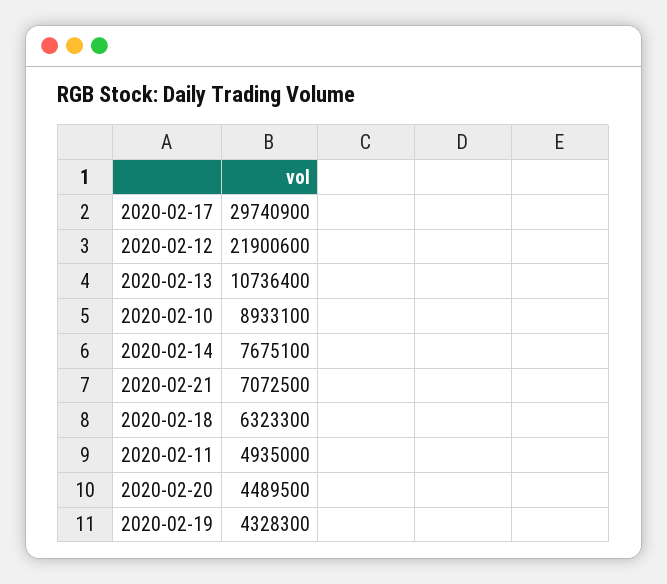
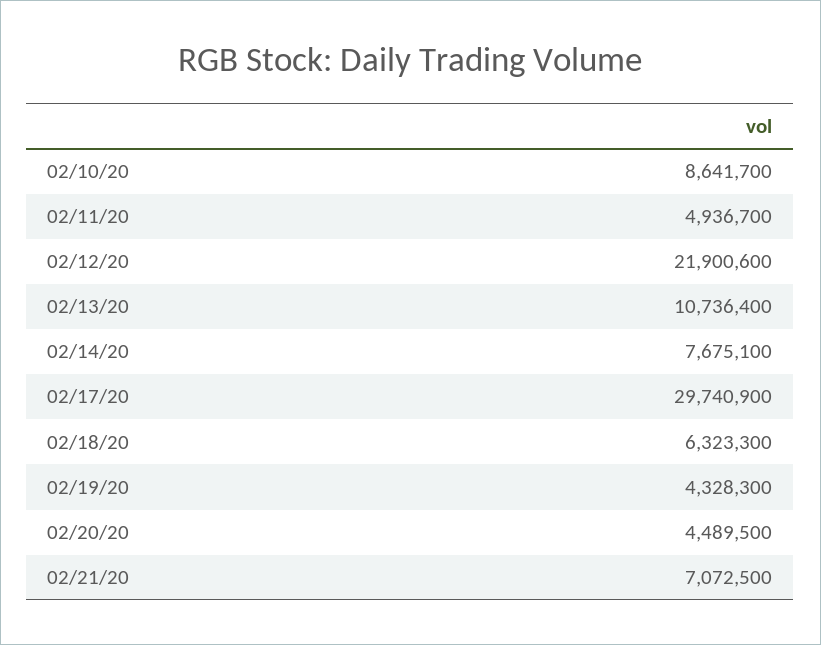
  {
    "2020-02-17": 29740900,
    "2020-02-12": 21900600,
    "2020-02-13": 10736400,
-   "2020-02-10": 8933100,
+   "2020-02-10": 8641700,
    "2020-02-14": 7675100,
    "2020-02-21": 7072500,
    "2020-02-18": 6323300,
-   "2020-02-11": 4935000,
+   "2020-02-11": 4936700,
    "2020-02-20": 4489500,
    "2020-02-19": 4328300
  }

